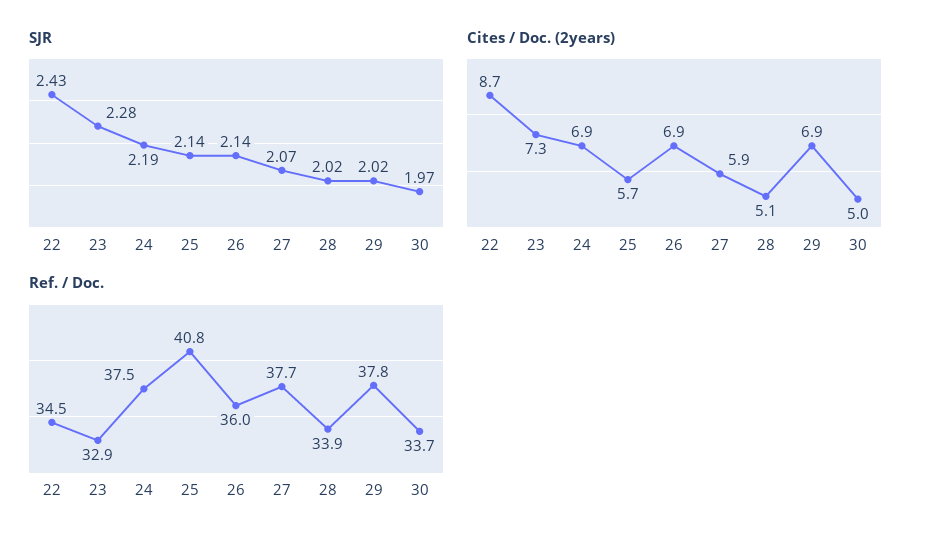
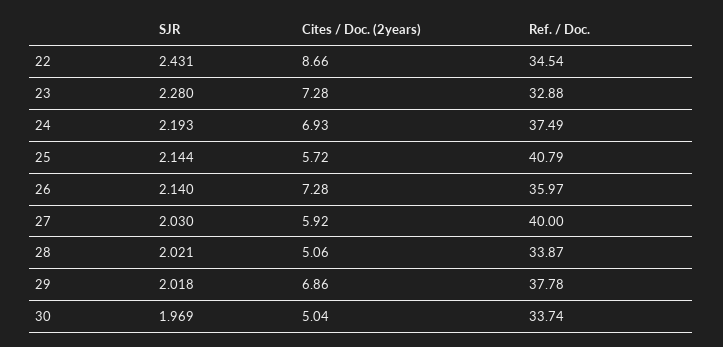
  {
    "SJR": {
      "22": 2.431,
      "23": 2.28,
      "24": 2.193,
      "25": 2.144,
      "26": 2.14,
-     "27": 2.07,
+     "27": 2.03,
      "28": 2.021,
      "29": 2.018,
      "30": 1.969
    },
    "Cites / Doc. (2years)": {
      "22": 8.66,
      "23": 7.28,
      "24": 6.93,
      "25": 5.72,
-     "26": 6.9,
+     "26": 7.28,
      "27": 5.92,
      "28": 5.06,
      "29": 6.86,
      "30": 5.04
    },
    "Ref. / Doc.": {
      "22": 34.54,
      "23": 32.88,
      "24": 37.49,
      "25": 40.79,
      "26": 35.97,
-     "27": 37.7,
+     "27": 40,
      "28": 33.87,
      "29": 37.78,
      "30": 33.74
    }
  }

